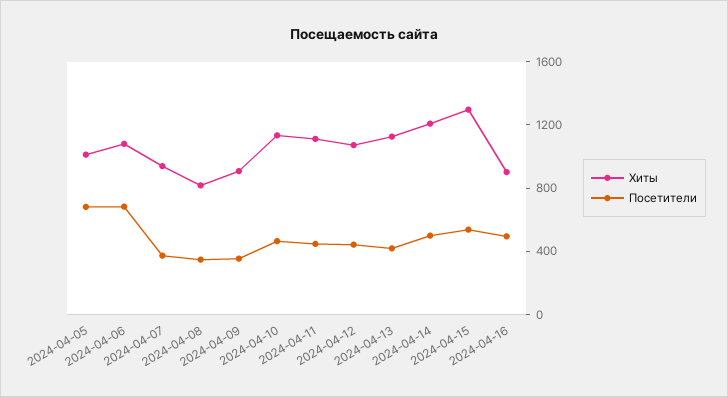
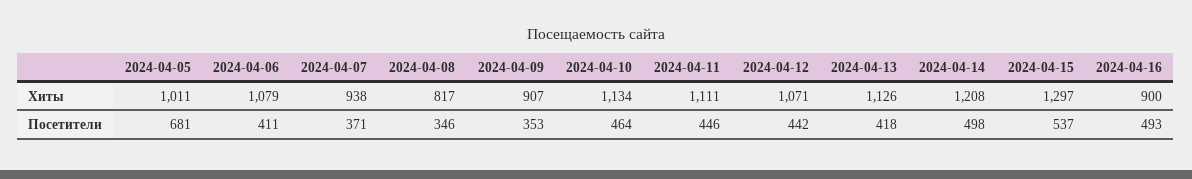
  {
    "Хиты": {
      "2024-04-05": 1011,
      "2024-04-06": 1079,
      "2024-04-07": 938,
      "2024-04-08": 817,
      "2024-04-09": 907,
      "2024-04-10": 1134,
      "2024-04-11": 1111,
      "2024-04-12": 1071,
      "2024-04-13": 1126,
      "2024-04-14": 1208,
      "2024-04-15": 1297,
      "2024-04-16": 900
    },
    "Посетители": {
      "2024-04-05": 681,
-     "2024-04-06": 700,
+     "2024-04-06": 411,
      "2024-04-07": 371,
      "2024-04-08": 346,
      "2024-04-09": 353,
      "2024-04-10": 464,
      "2024-04-11": 446,
      "2024-04-12": 442,
      "2024-04-13": 418,
      "2024-04-14": 498,
      "2024-04-15": 537,
      "2024-04-16": 493
    }
  }

